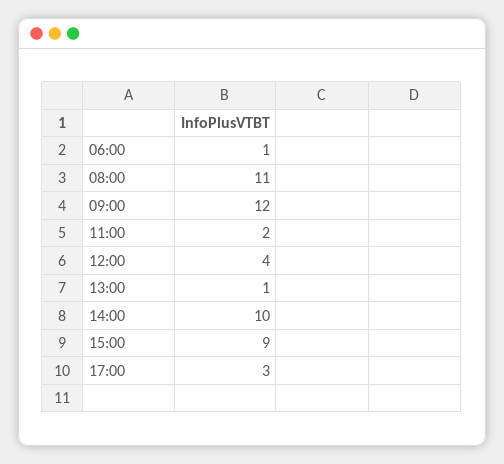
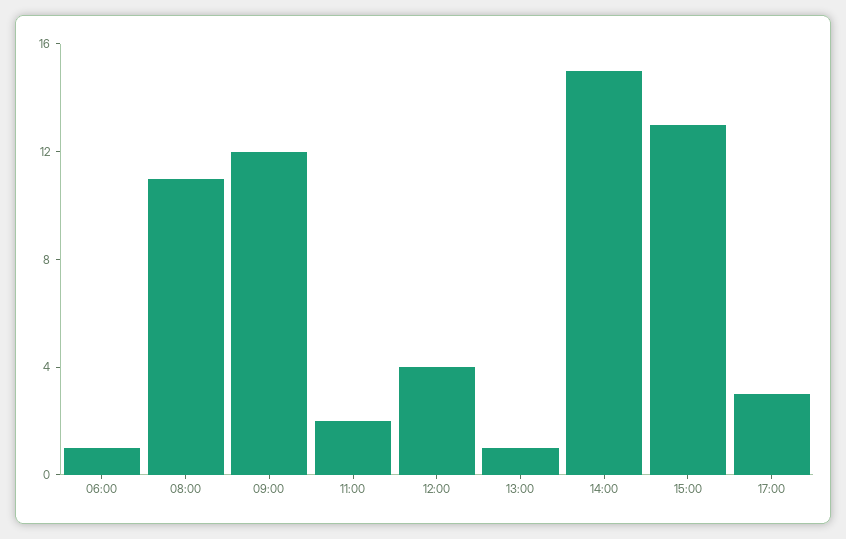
  {
    "06:00": 1,
    "08:00": 11,
    "09:00": 12,
    "11:00": 2,
    "12:00": 4,
    "13:00": 1,
-   "14:00": 10,
+   "14:00": 15,
-   "15:00": 9,
+   "15:00": 13,
    "17:00": 3
  }

